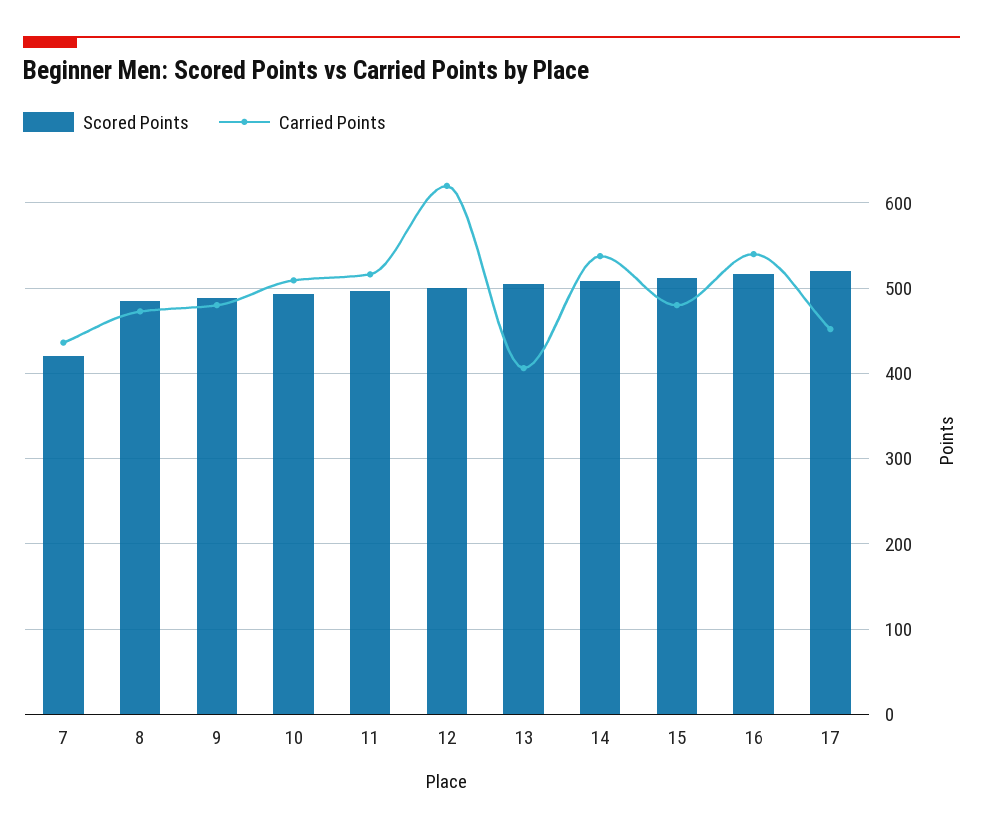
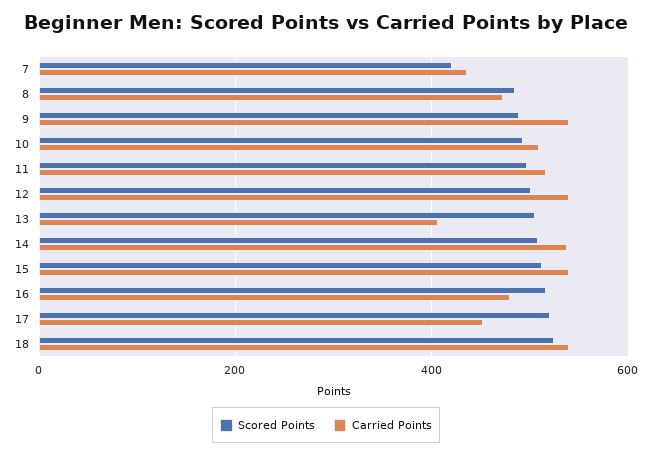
  {
    "Scored Points": {
      "7": 420,
      "8": 480,
      "9": 490,
      "10": 490,
      "11": 500,
      "12": 500,
      "13": 500,
      "14": 510,
      "15": 510,
      "16": 520,
-     "17": 520
+     "17": 520,
+     "18": 520
    },
    "Carried Points": {
      "7": 440,
      "8": 470,
-     "9": 480,
+     "9": 540,
      "10": 510,
      "11": 520,
-     "12": 620,
+     "12": 540,
      "13": 410,
      "14": 540,
-     "15": 480,
+     "15": 540,
-     "16": 540,
+     "16": 480,
-     "17": 450
+     "17": 450,
+     "18": 540
    }
  }

